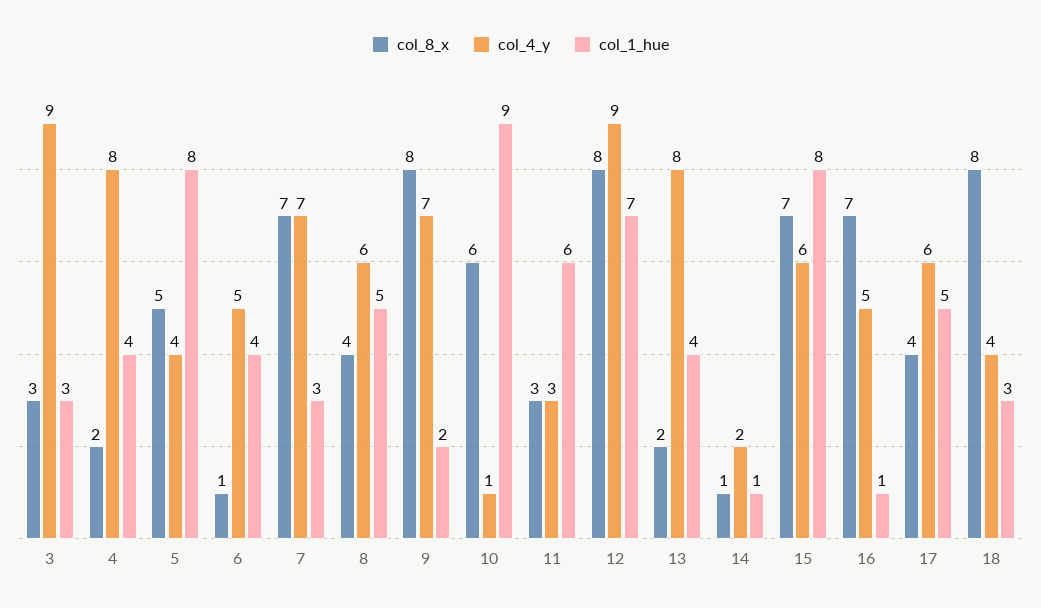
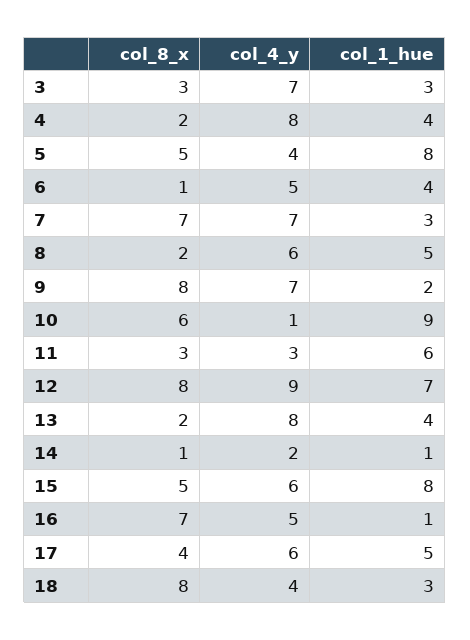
  {
    "col_8_x": {
      "3": 3,
      "4": 2,
      "5": 5,
      "6": 1,
      "7": 7,
-     "8": 4,
+     "8": 2,
      "9": 8,
      "10": 6,
      "11": 3,
      "12": 8,
      "13": 2,
      "14": 1,
-     "15": 7,
+     "15": 5,
      "16": 7,
      "17": 4,
      "18": 8
    },
    "col_4_y": {
-     "3": 9,
+     "3": 7,
      "4": 8,
      "5": 4,
      "6": 5,
      "7": 7,
      "8": 6,
      "9": 7,
      "10": 1,
      "11": 3,
      "12": 9,
      "13": 8,
      "14": 2,
      "15": 6,
      "16": 5,
      "17": 6,
      "18": 4
    },
    "col_1_hue": {
      "3": 3,
      "4": 4,
      "5": 8,
      "6": 4,
      "7": 3,
      "8": 5,
      "9": 2,
      "10": 9,
      "11": 6,
      "12": 7,
      "13": 4,
      "14": 1,
      "15": 8,
      "16": 1,
      "17": 5,
      "18": 3
    }
  }

